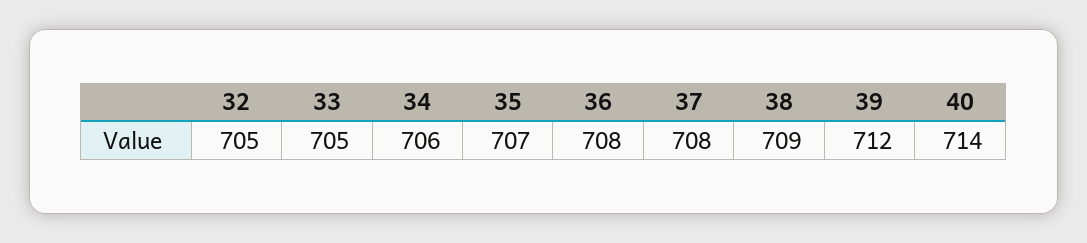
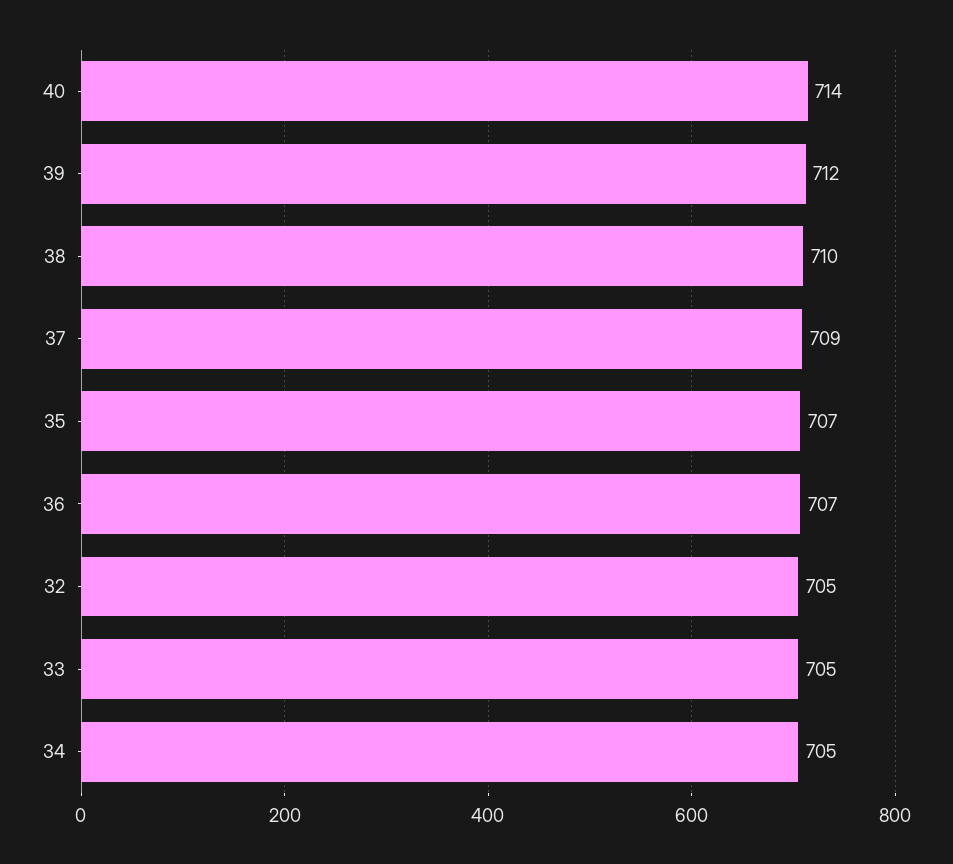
  {
    "32": 705,
    "33": 705,
-   "34": 706,
+   "34": 705,
    "35": 707,
-   "36": 708,
+   "36": 707,
-   "37": 708,
+   "37": 709,
-   "38": 709,
+   "38": 710,
    "39": 712,
    "40": 714
  }

